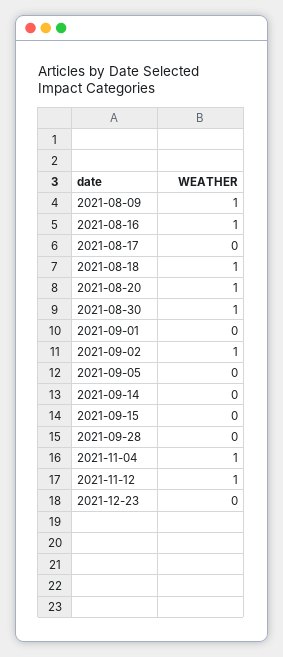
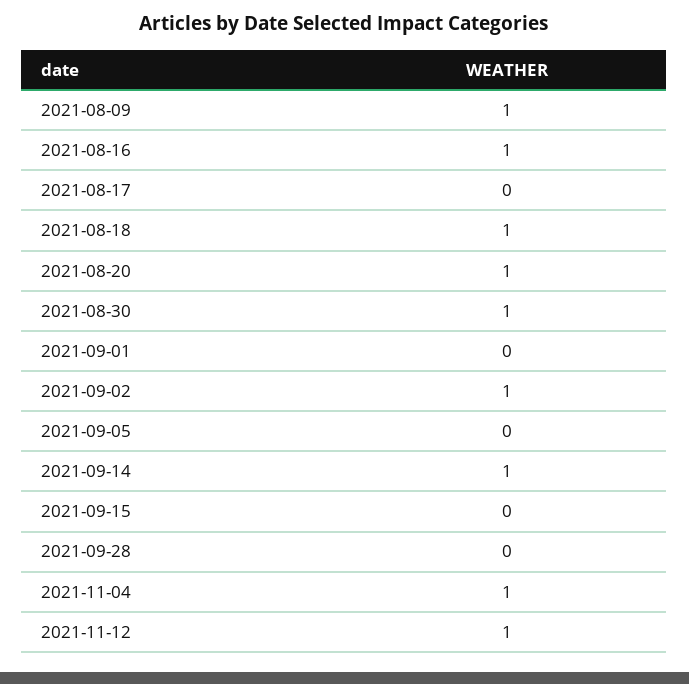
  {
    "2021-08-09": 1,
    "2021-08-16": 1,
    "2021-08-17": 0,
    "2021-08-18": 1,
    "2021-08-20": 1,
    "2021-08-30": 1,
    "2021-09-01": 0,
    "2021-09-02": 1,
    "2021-09-05": 0,
-   "2021-09-14": 0,
+   "2021-09-14": 1,
    "2021-09-15": 0,
    "2021-09-28": 0,
    "2021-11-04": 1,
-   "2021-11-12": 1,
+   "2021-11-12": 1
-   "2021-12-23": 0
  }

